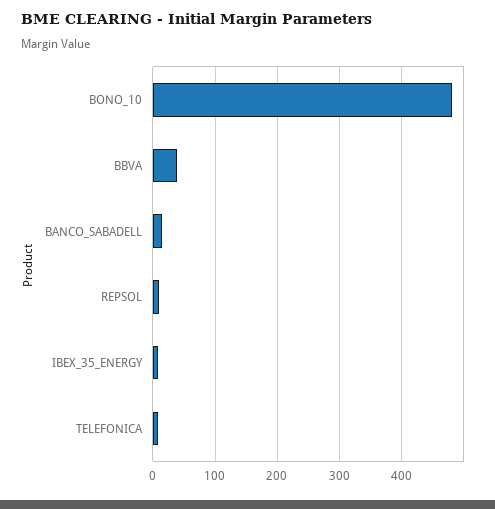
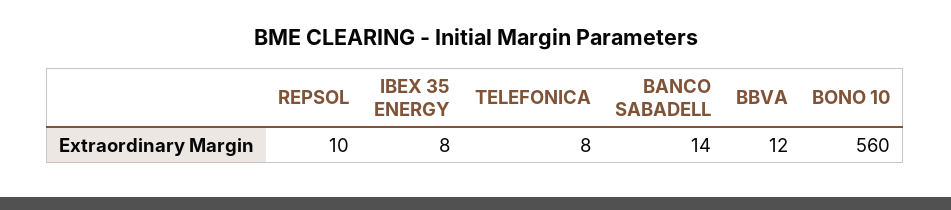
  {
-   "BONO_10": 480,
+   "BONO_10": 560,
-   "BBVA": 40,
+   "BBVA": 12,
    "BANCO_SABADELL": 14,
    "REPSOL": 10,
    "IBEX_35_ENERGY": 8,
    "TELEFONICA": 8
  }

